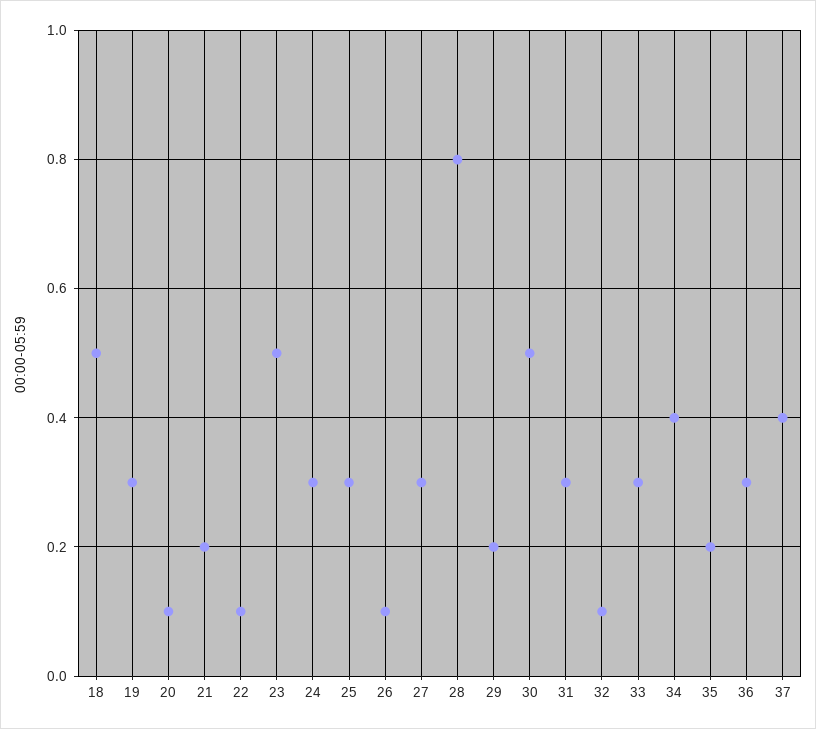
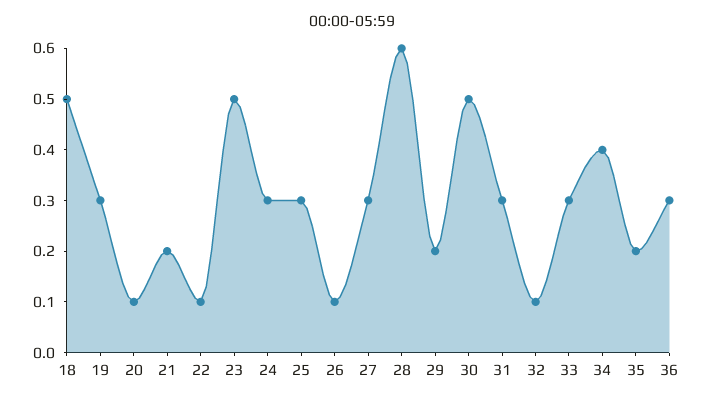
  {
    "18": 0.5,
    "19": 0.3,
    "20": 0.1,
    "21": 0.2,
    "22": 0.1,
    "23": 0.5,
    "24": 0.3,
    "25": 0.3,
    "26": 0.1,
    "27": 0.3,
-   "28": 0.8,
+   "28": 0.6,
    "29": 0.2,
    "30": 0.5,
    "31": 0.3,
    "32": 0.1,
    "33": 0.3,
    "34": 0.4,
    "35": 0.2,
-   "36": 0.3,
+   "36": 0.3
-   "37": 0.4
  }

